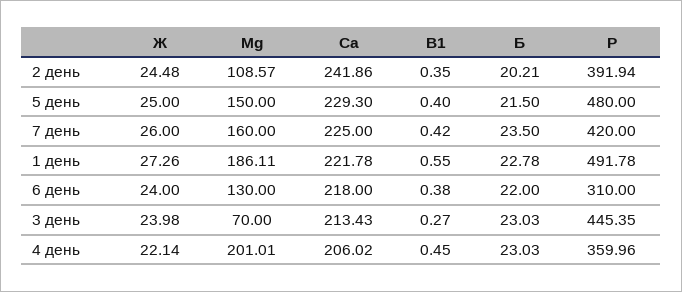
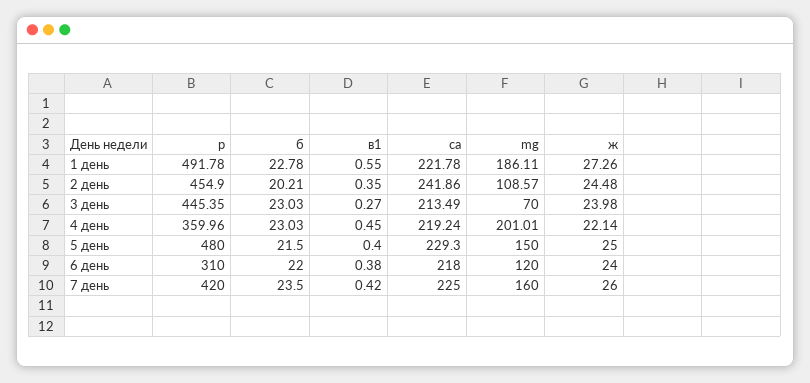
  {
    "Ж": {
      "2 день": 24.48,
      "5 день": 25,
      "7 день": 26,
      "1 день": 27.26,
      "6 день": 24,
      "3 день": 23.98,
      "4 день": 22.14
    },
    "Mg": {
      "2 день": 108.57,
      "5 день": 150,
      "7 день": 160,
      "1 день": 186.11,
-     "6 день": 130,
+     "6 день": 120,
      "3 день": 70,
      "4 день": 201.01
    },
    "Са": {
      "2 день": 241.86,
      "5 день": 229.3,
      "7 день": 225,
      "1 день": 221.78,
      "6 день": 218,
-     "3 день": 213.43,
+     "3 день": 213.49,
-     "4 день": 206.02
+     "4 день": 219.24
    },
    "В1": {
      "2 день": 0.35,
      "5 день": 0.4,
      "7 день": 0.42,
      "1 день": 0.55,
      "6 день": 0.38,
      "3 день": 0.27,
      "4 день": 0.45
    },
    "Б": {
      "2 день": 20.21,
      "5 день": 21.5,
      "7 день": 23.5,
      "1 день": 22.78,
      "6 день": 22,
      "3 день": 23.03,
      "4 день": 23.03
    },
    "Р": {
-     "2 день": 391.94,
+     "2 день": 454.9,
      "5 день": 480,
      "7 день": 420,
      "1 день": 491.78,
      "6 день": 310,
      "3 день": 445.35,
      "4 день": 359.96
    }
  }

